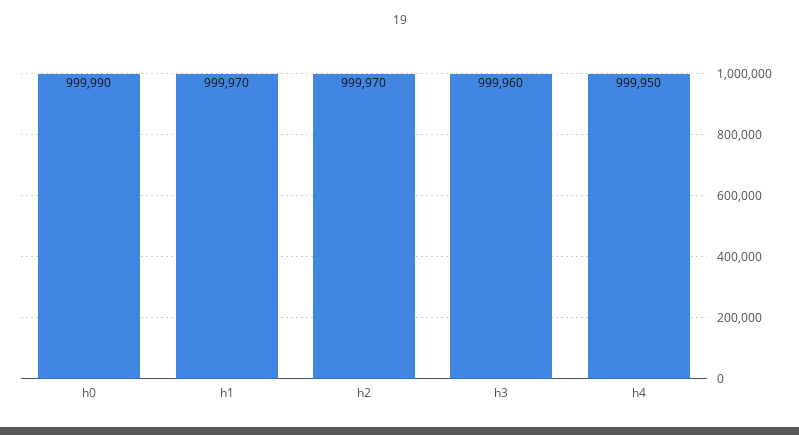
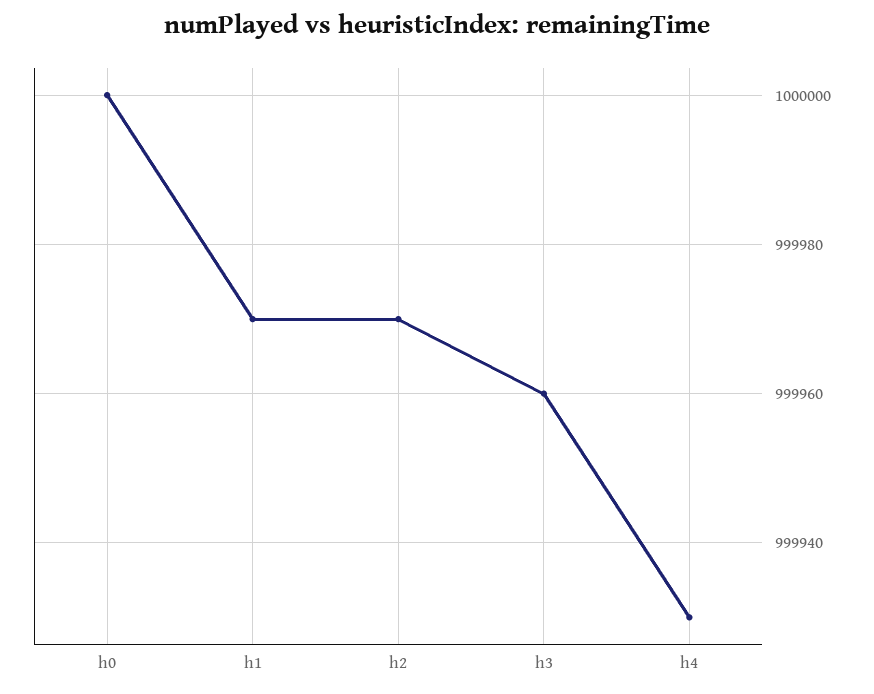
  {
-   "h0": 999990,
+   "h0": 1000000,
    "h1": 999970,
    "h2": 999970,
    "h3": 999960,
-   "h4": 999950
+   "h4": 999930
  }

